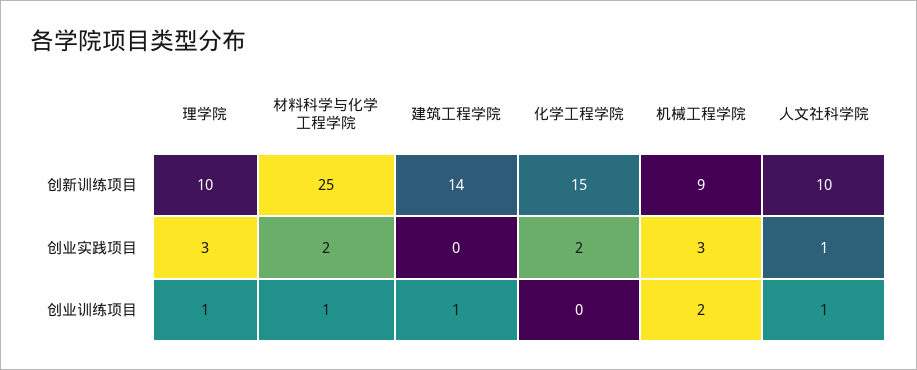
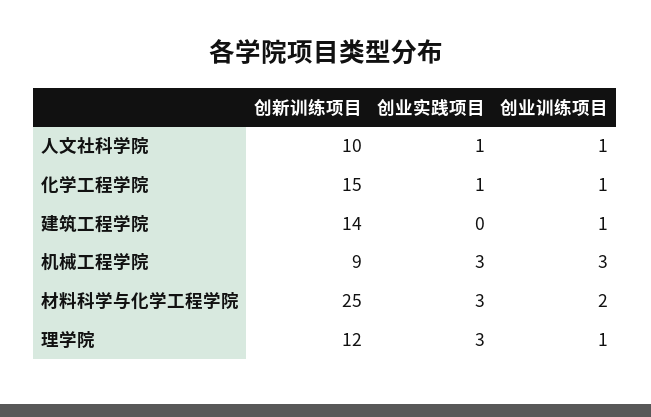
  {
    "理学院": {
-     "创新训练项目": 10,
+     "创新训练项目": 12,
      "创业实践项目": 3,
      "创业训练项目": 1
    },
    "材料科学与化学工程学院": {
      "创新训练项目": 25,
-     "创业实践项目": 2,
+     "创业实践项目": 3,
-     "创业训练项目": 1
+     "创业训练项目": 2
    },
    "建筑工程学院": {
      "创新训练项目": 14,
      "创业实践项目": 0,
      "创业训练项目": 1
    },
    "化学工程学院": {
      "创新训练项目": 15,
-     "创业实践项目": 2,
+     "创业实践项目": 1,
-     "创业训练项目": 0
+     "创业训练项目": 1
    },
    "机械工程学院": {
      "创新训练项目": 9,
      "创业实践项目": 3,
-     "创业训练项目": 2
+     "创业训练项目": 3
    },
    "人文社科学院": {
      "创新训练项目": 10,
      "创业实践项目": 1,
      "创业训练项目": 1
    }
  }

